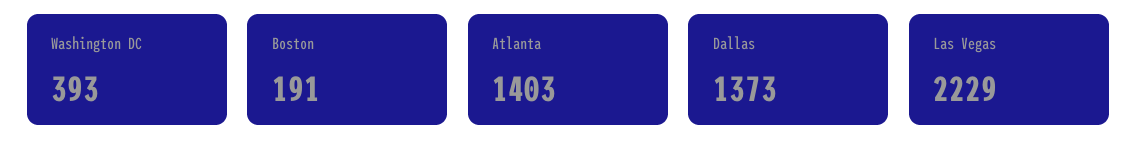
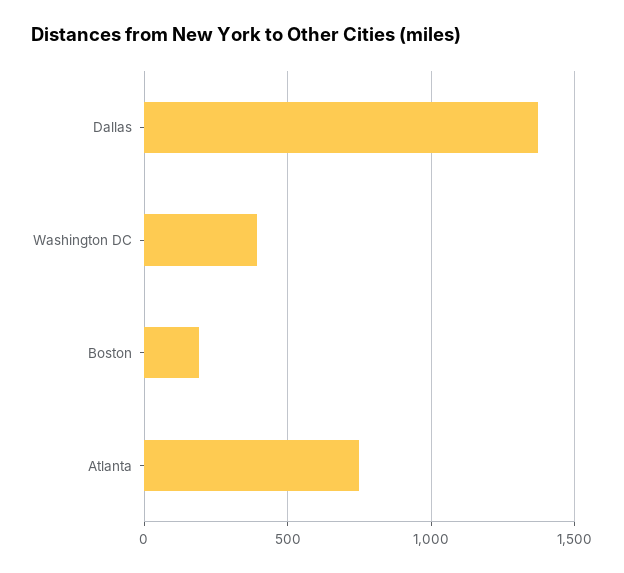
  {
    "Washington DC": 393,
    "Boston": 191,
-   "Atlanta": 1403,
+   "Atlanta": 750,
-   "Dallas": 1373,
+   "Dallas": 1373
-   "Las Vegas": 2229
  }

